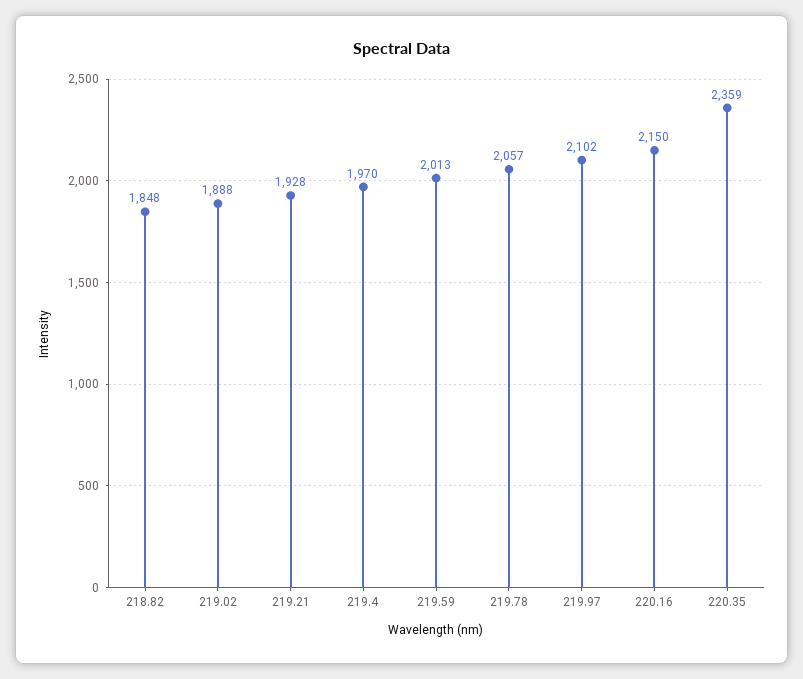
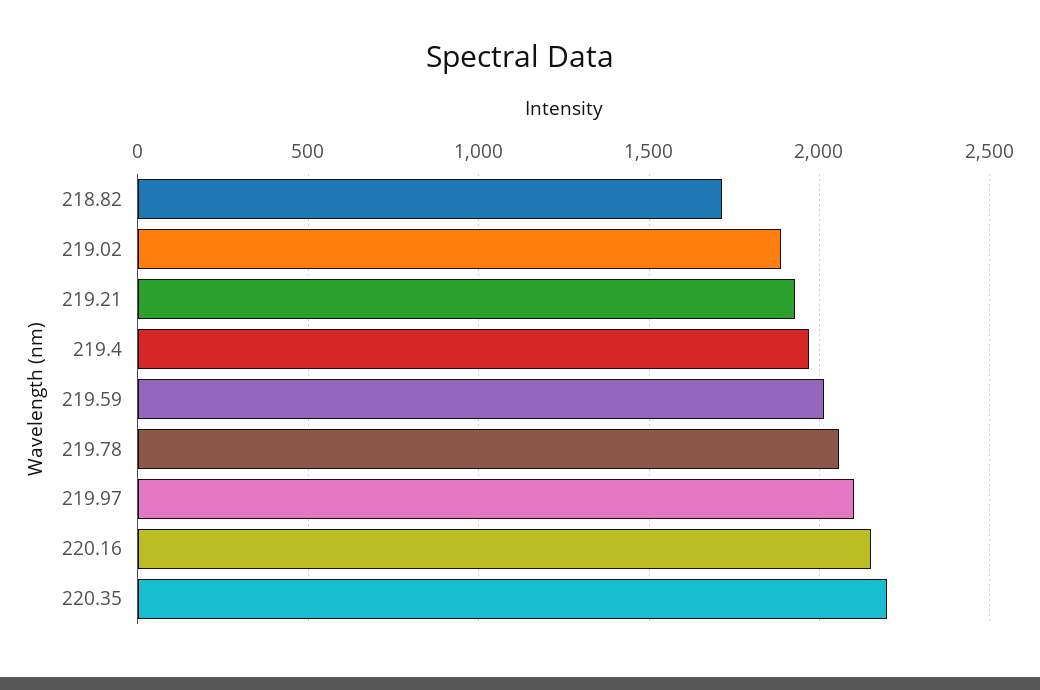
  {
-   "218.82": 1848,
+   "218.82": 1700,
    "219.02": 1888,
    "219.21": 1928,
    "219.4": 1970,
    "219.59": 2013,
    "219.78": 2057,
    "219.97": 2102,
    "220.16": 2150,
-   "220.35": 2359
+   "220.35": 2200
  }

